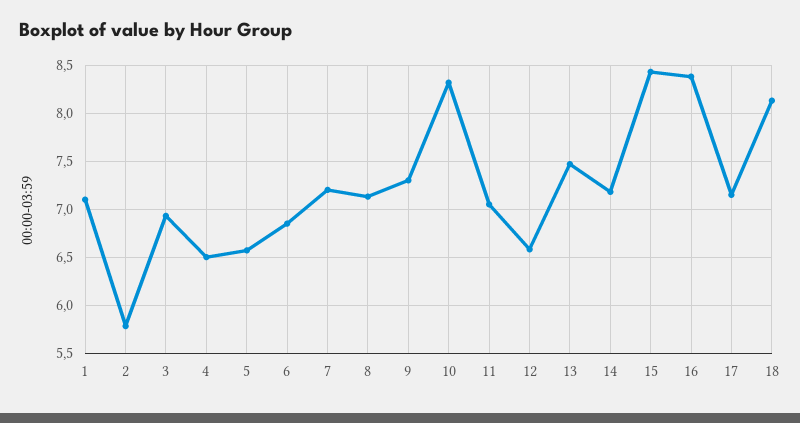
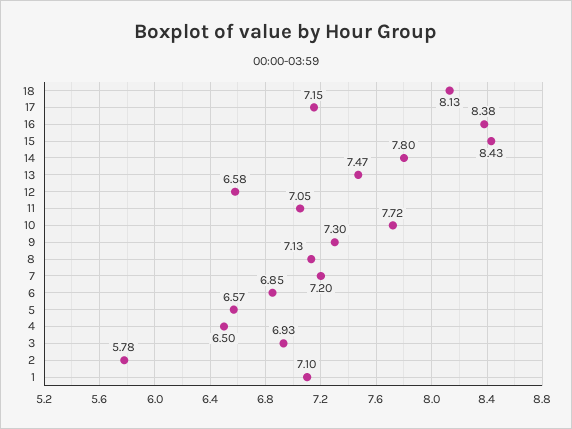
  {
    "1": 7.1,
    "2": 5.78,
    "3": 6.93,
    "4": 6.5,
    "5": 6.57,
    "6": 6.85,
    "7": 7.2,
    "8": 7.13,
    "9": 7.3,
-   "10": 8.3,
+   "10": 7.72,
    "11": 7.05,
    "12": 6.58,
    "13": 7.47,
-   "14": 7.2,
+   "14": 7.8,
    "15": 8.43,
    "16": 8.38,
    "17": 7.15,
    "18": 8.13
  }

